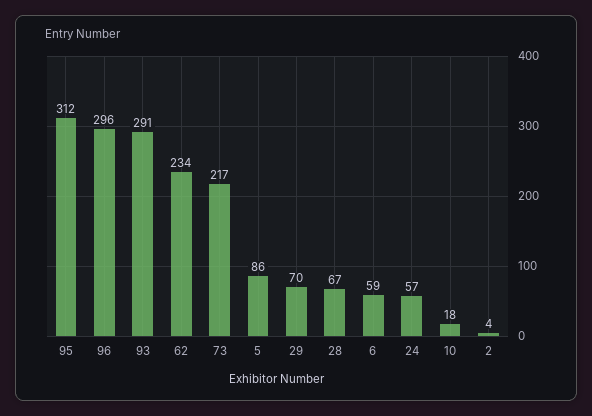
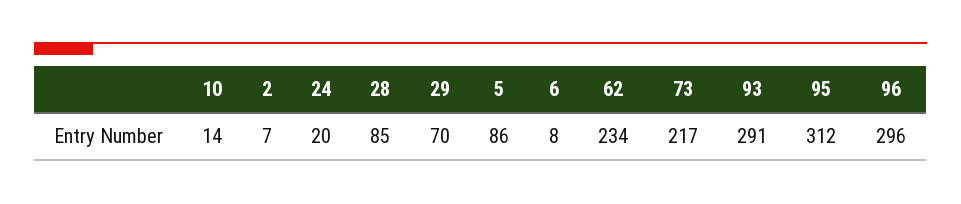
  {
    "95": 312,
    "96": 296,
    "93": 291,
    "62": 234,
    "73": 217,
    "5": 86,
    "29": 70,
-   "28": 67,
+   "28": 85,
-   "6": 59,
+   "6": 8,
-   "24": 57,
+   "24": 20,
-   "10": 18,
+   "10": 14,
-   "2": 4
+   "2": 7
  }

